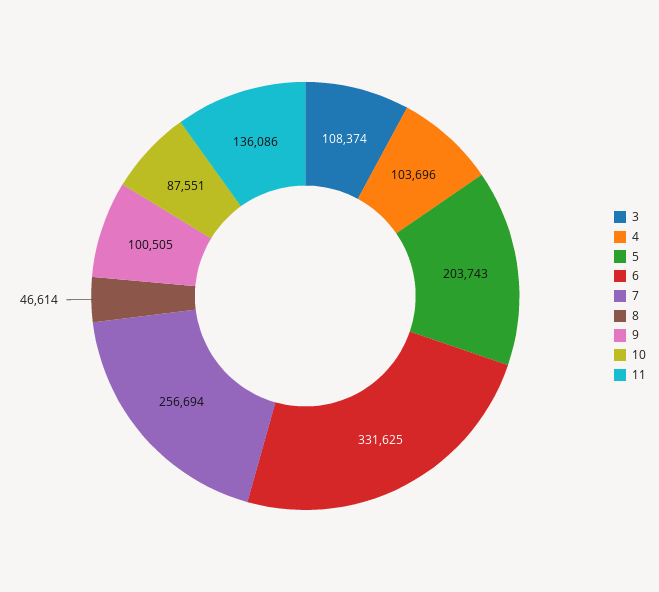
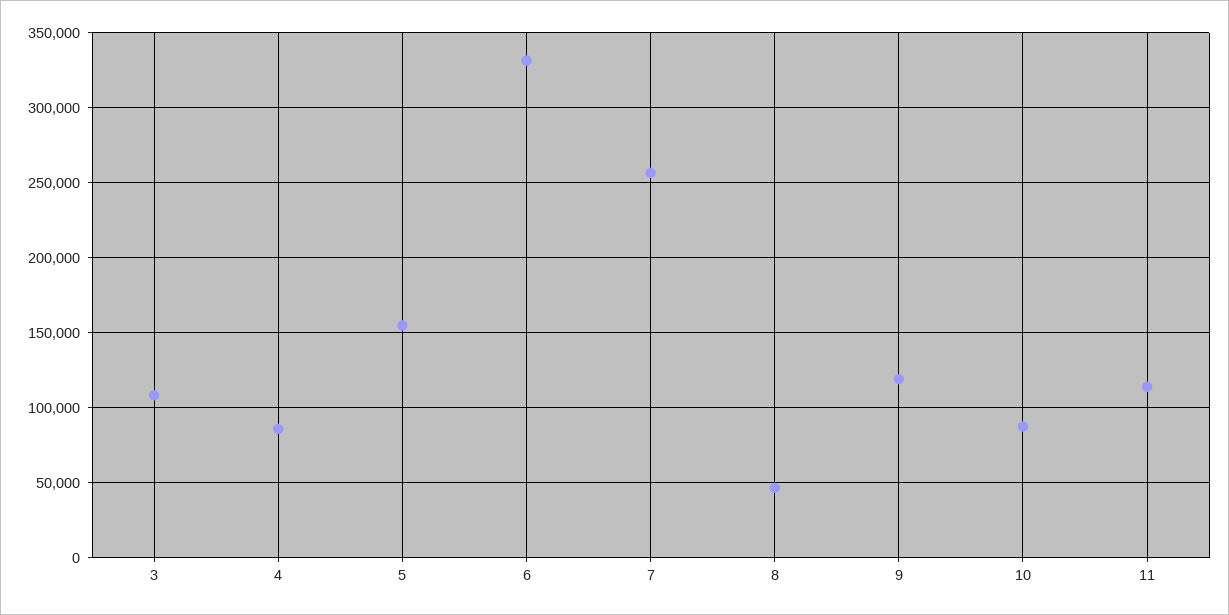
  {
    "3": 108374,
-   "4": 103696,
+   "4": 85000,
-   "5": 203743,
+   "5": 155000,
    "6": 331625,
    "7": 256694,
    "8": 46614,
-   "9": 100505,
+   "9": 120000,
    "10": 87551,
-   "11": 136086
+   "11": 115000
  }

